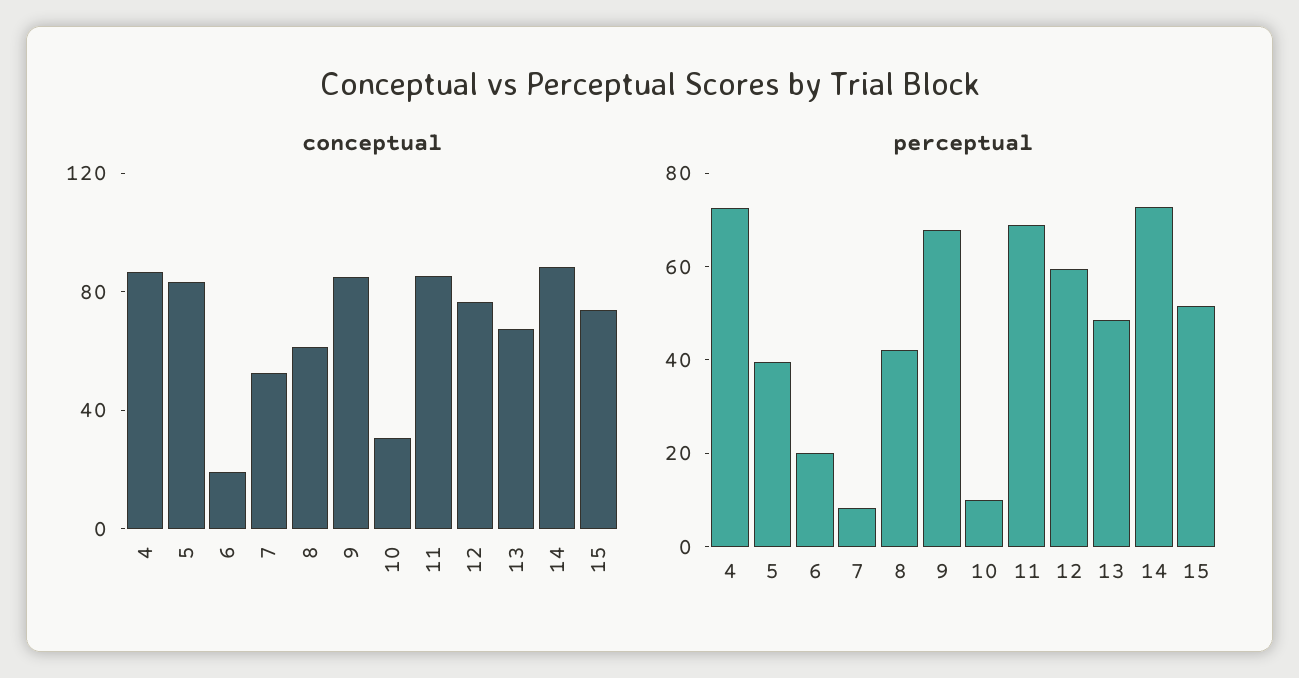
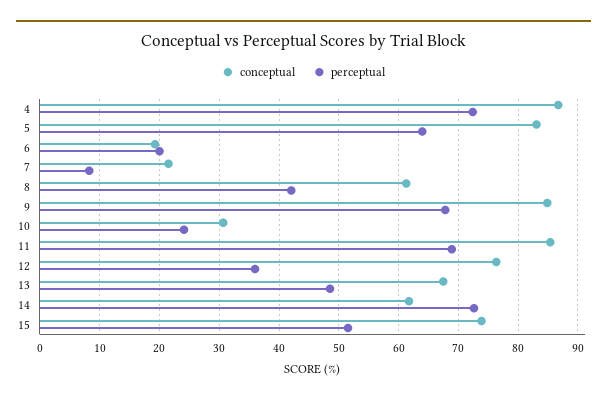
  {
    "conceptual": {
      "4": 86,
      "5": 84,
      "6": 20,
-     "7": 50,
+     "7": 22,
      "8": 62,
      "9": 84,
      "10": 30,
      "11": 86,
      "12": 76,
      "13": 68,
-     "14": 90,
+     "14": 62,
      "15": 74
    },
    "perceptual": {
      "4": 72,
-     "5": 40,
+     "5": 64,
      "6": 20,
      "7": 8,
      "8": 42,
      "9": 68,
-     "10": 10,
+     "10": 24,
      "11": 68,
-     "12": 60,
+     "12": 36,
      "13": 48,
      "14": 72,
      "15": 52
    }
  }

